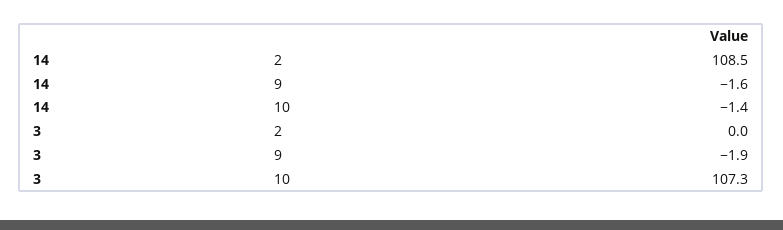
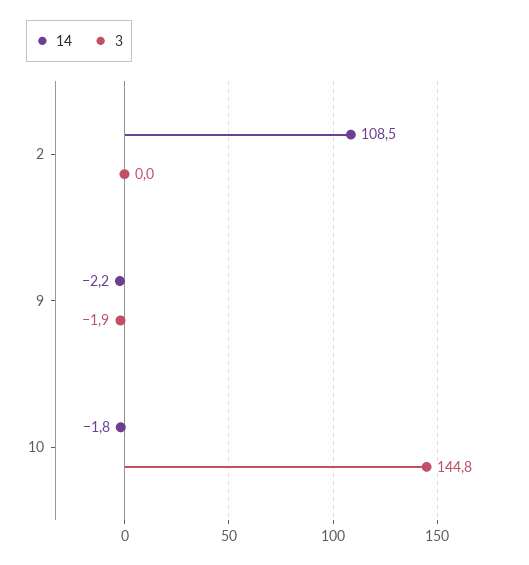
  {
    "14": {
      "2": 108.5,
-     "9": -1.6,
+     "9": -2.2,
-     "10": -1.4
+     "10": -1.8
    },
    "3": {
      "2": 0,
      "9": -1.9,
-     "10": 107.3
+     "10": 144.8
    }
  }

